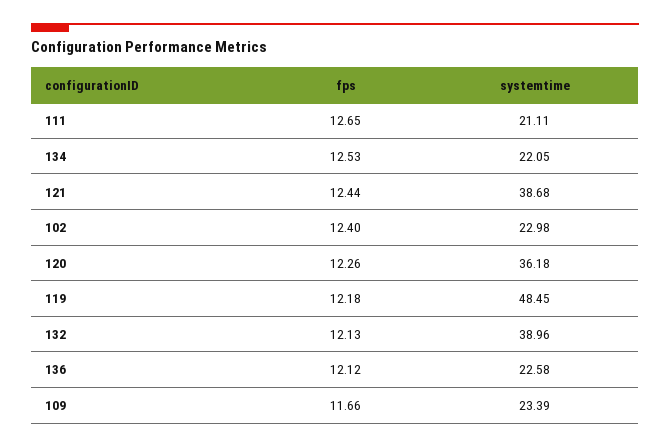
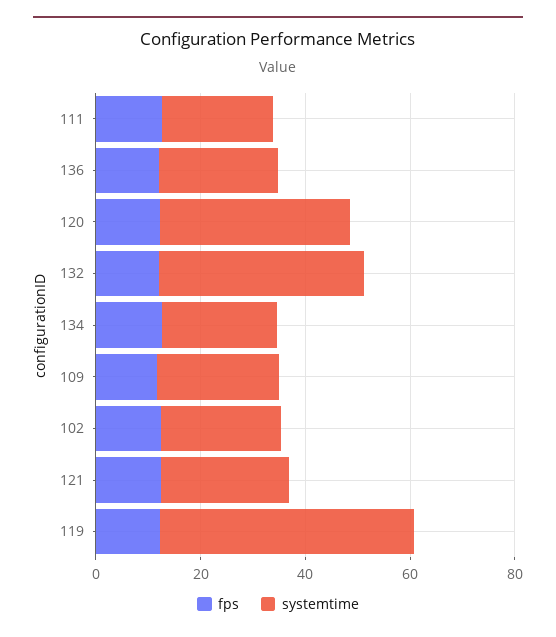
  {
    "fps": {
      "111": 12.65,
      "134": 12.53,
      "121": 12.44,
      "102": 12.4,
      "120": 12.26,
      "119": 12.18,
      "132": 12.13,
      "136": 12.12,
      "109": 11.66
    },
    "systemtime": {
      "111": 21.11,
      "134": 22.05,
-     "121": 38.68,
+     "121": 25,
      "102": 22.98,
      "120": 36.18,
      "119": 48.45,
      "132": 38.96,
      "136": 22.58,
      "109": 23.39
    }
  }

